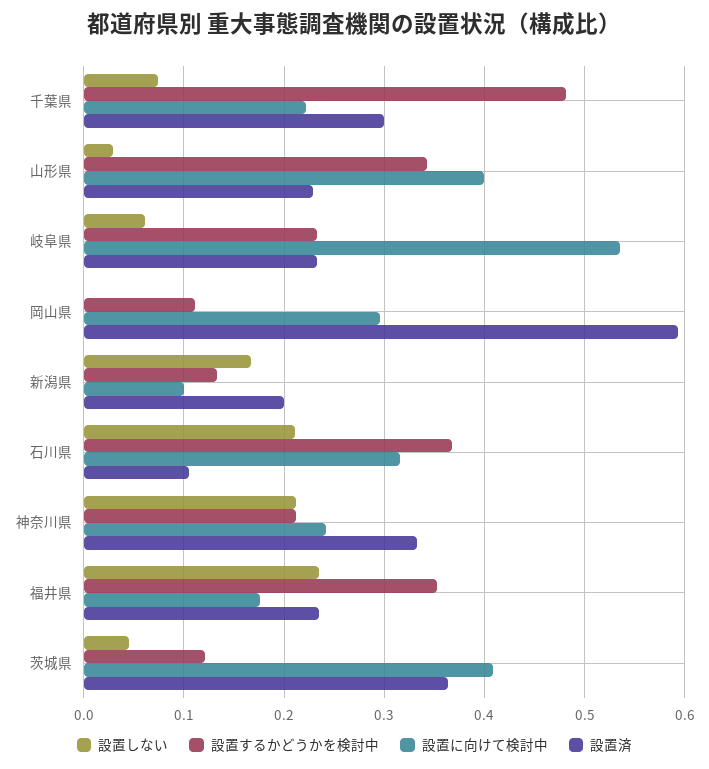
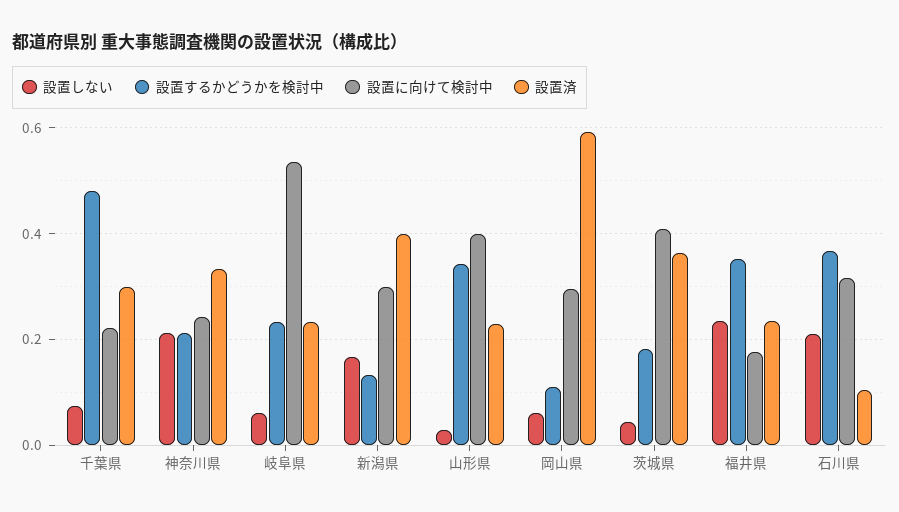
  {
    "設置しない": {
      "千葉県": 0.07,
      "山形県": 0.03,
      "岐阜県": 0.06,
-     "岡山県": 0,
+     "岡山県": 0.06,
      "新潟県": 0.17,
      "石川県": 0.21,
      "神奈川県": 0.21,
      "福井県": 0.24,
      "茨城県": 0.05
    },
    "設置するかどうかを検討中": {
      "千葉県": 0.48,
      "山形県": 0.34,
      "岐阜県": 0.23,
      "岡山県": 0.11,
      "新潟県": 0.13,
      "石川県": 0.37,
      "神奈川県": 0.21,
      "福井県": 0.35,
-     "茨城県": 0.12
+     "茨城県": 0.18
    },
    "設置に向けて検討中": {
      "千葉県": 0.22,
      "山形県": 0.4,
      "岐阜県": 0.54,
      "岡山県": 0.3,
-     "新潟県": 0.1,
+     "新潟県": 0.3,
      "石川県": 0.32,
      "神奈川県": 0.24,
      "福井県": 0.18,
      "茨城県": 0.41
    },
    "設置済": {
      "千葉県": 0.3,
      "山形県": 0.23,
      "岐阜県": 0.23,
      "岡山県": 0.59,
-     "新潟県": 0.2,
+     "新潟県": 0.4,
      "石川県": 0.11,
      "神奈川県": 0.33,
      "福井県": 0.24,
      "茨城県": 0.36
    }
  }

